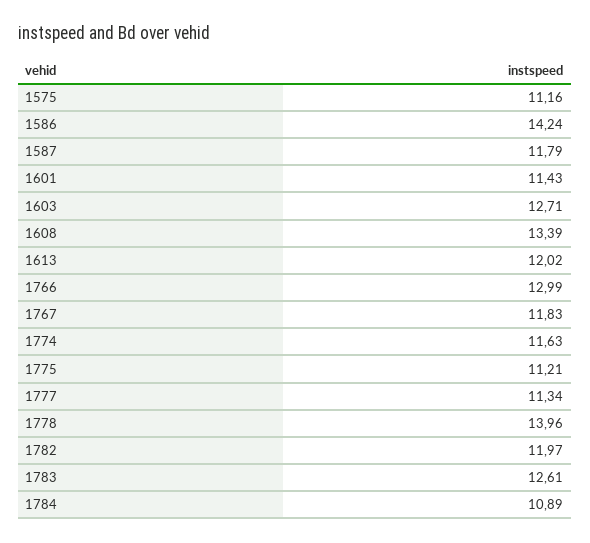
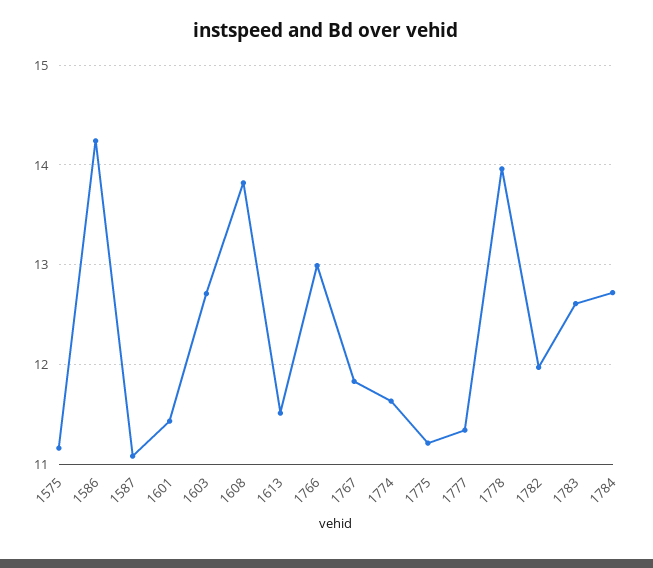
  {
    "1575": 11.16,
    "1586": 14.24,
-   "1587": 11.79,
+   "1587": 11.1,
    "1601": 11.43,
    "1603": 12.71,
-   "1608": 13.39,
+   "1608": 13.8,
-   "1613": 12.02,
+   "1613": 11.5,
    "1766": 12.99,
    "1767": 11.83,
    "1774": 11.63,
    "1775": 11.21,
    "1777": 11.34,
    "1778": 13.96,
    "1782": 11.97,
    "1783": 12.61,
-   "1784": 10.89
+   "1784": 12.7
  }

